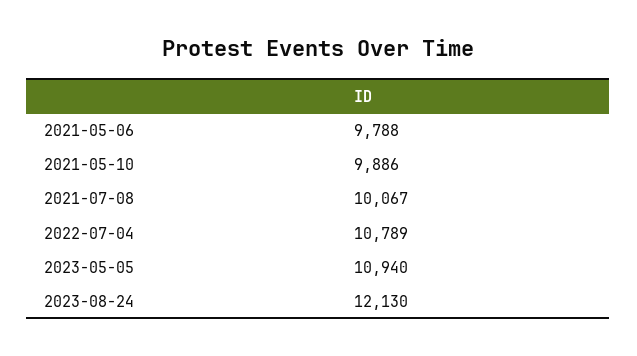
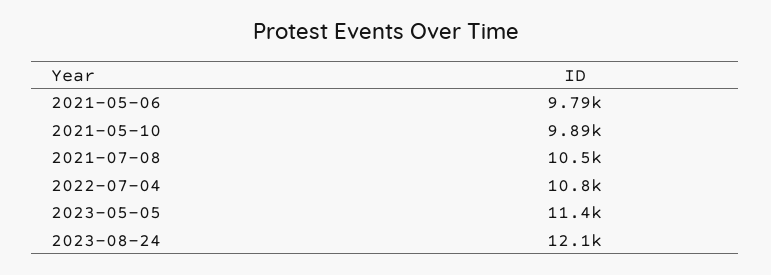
  {
    "2021-05-06": 9788,
    "2021-05-10": 9886,
-   "2021-07-08": 10067,
+   "2021-07-08": 10500,
    "2022-07-04": 10789,
-   "2023-05-05": 10940,
+   "2023-05-05": 11400,
    "2023-08-24": 12130
  }

